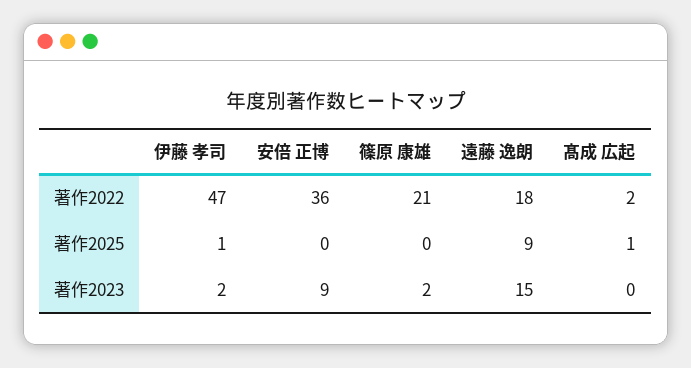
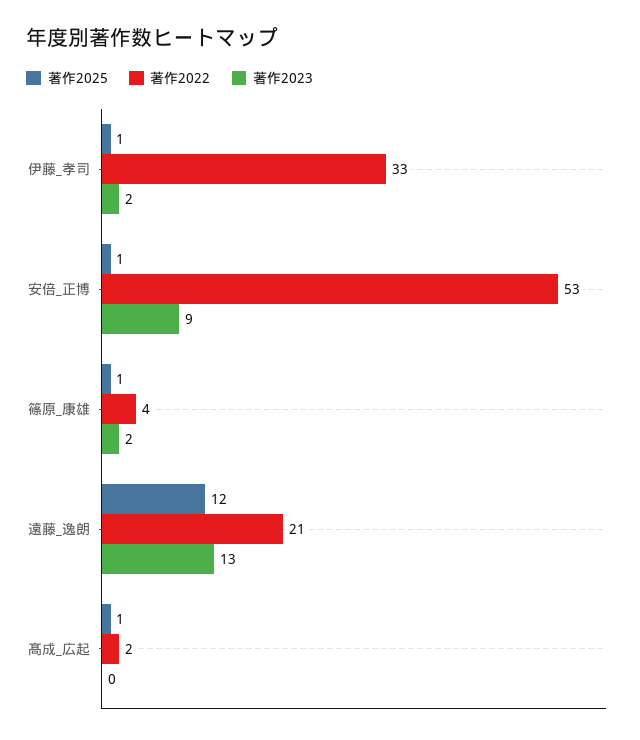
  {
    "著作2022": {
-     "伊藤 孝司": 47,
+     "伊藤 孝司": 33,
-     "安倍 正博": 36,
+     "安倍 正博": 53,
-     "篠原 康雄": 21,
+     "篠原 康雄": 4,
-     "遠藤 逸朗": 18,
+     "遠藤 逸朗": 21,
      "髙成 広起": 2
    },
    "著作2025": {
      "伊藤 孝司": 1,
-     "安倍 正博": 0,
+     "安倍 正博": 1,
-     "篠原 康雄": 0,
+     "篠原 康雄": 1,
-     "遠藤 逸朗": 9,
+     "遠藤 逸朗": 12,
      "髙成 広起": 1
    },
    "著作2023": {
      "伊藤 孝司": 2,
      "安倍 正博": 9,
      "篠原 康雄": 2,
-     "遠藤 逸朗": 15,
+     "遠藤 逸朗": 13,
      "髙成 広起": 0
    }
  }

